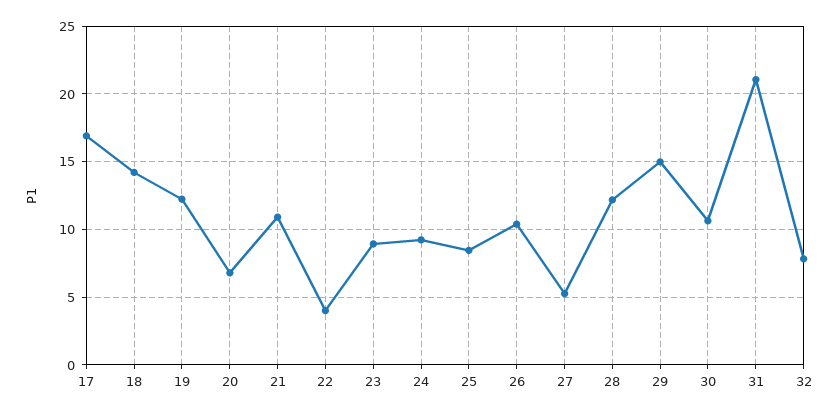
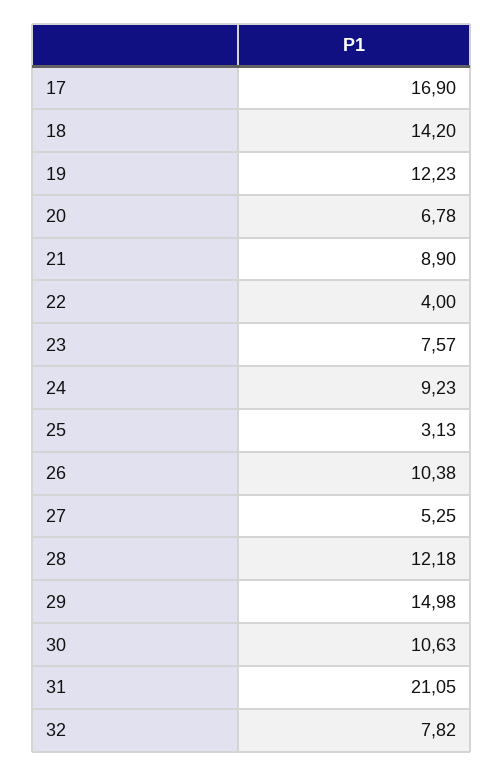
  {
    "17": 16.9,
    "18": 14.2,
    "19": 12.23,
    "20": 6.78,
-   "21": 11,
+   "21": 8.9,
    "22": 4,
-   "23": 9,
+   "23": 7.57,
    "24": 9.23,
-   "25": 8.5,
+   "25": 3.13,
    "26": 10.38,
    "27": 5.25,
    "28": 12.18,
    "29": 14.98,
    "30": 10.63,
    "31": 21.05,
    "32": 7.82
  }

